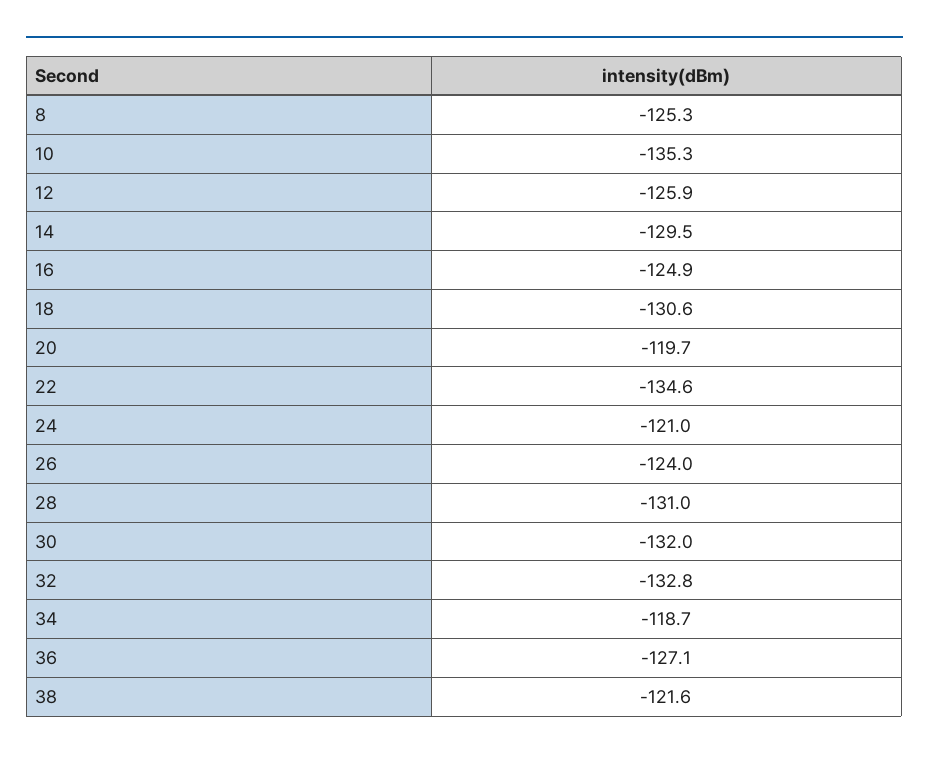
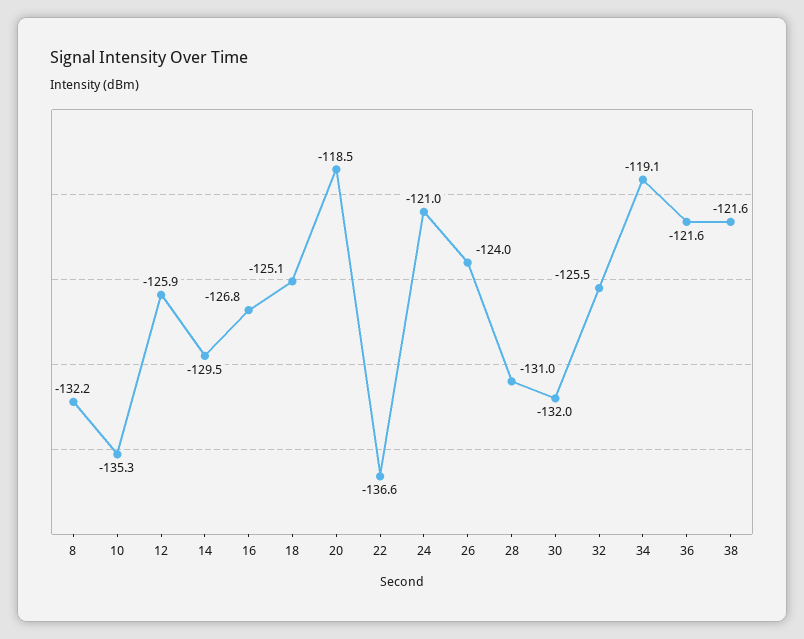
  {
-   "8": -125.3,
+   "8": -132.2,
    "10": -135.3,
    "12": -125.9,
    "14": -129.5,
-   "16": -124.9,
+   "16": -126.8,
-   "18": -130.6,
+   "18": -125.1,
-   "20": -119.7,
+   "20": -118.5,
-   "22": -134.6,
+   "22": -136.6,
    "24": -121,
    "26": -124,
    "28": -131,
    "30": -132,
-   "32": -132.8,
+   "32": -125.5,
-   "34": -118.7,
+   "34": -119.1,
-   "36": -127.1,
+   "36": -121.6,
    "38": -121.6
  }

